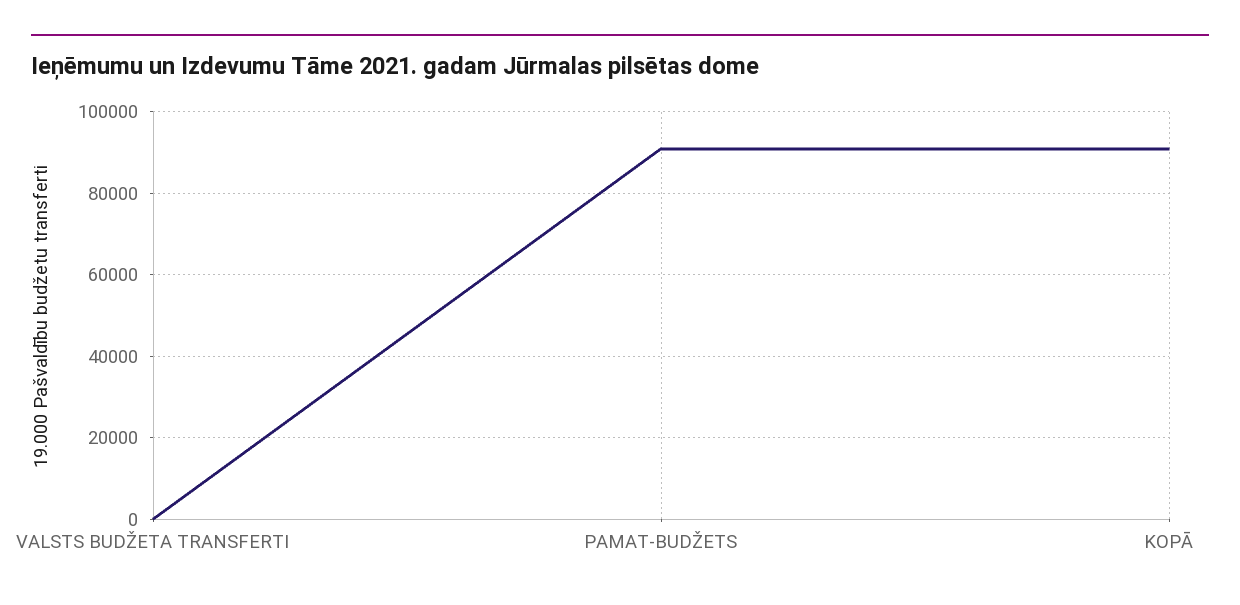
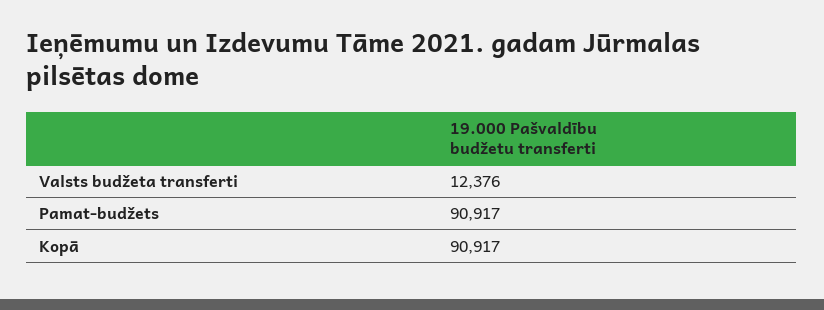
  {
-   "VALSTS BUDŽETA TRANSFERTI": 0,
+   "VALSTS BUDŽETA TRANSFERTI": 12376,
    "PAMAT-BUDŽETS": 90917,
    "KOPĀ": 90917
  }

